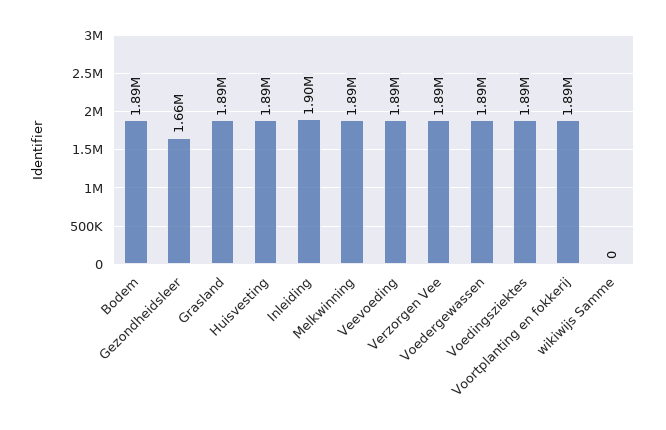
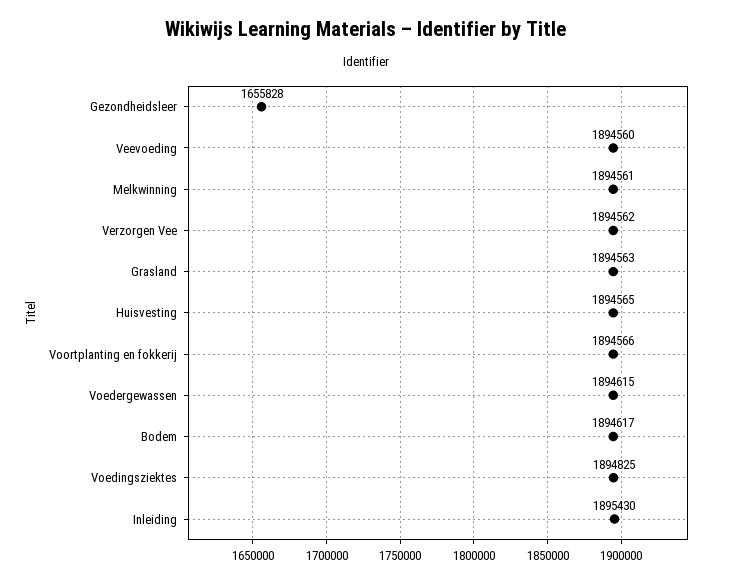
  {
    "Bodem": 1894617,
    "Gezondheidsleer": 1655828,
    "Grasland": 1894563,
    "Huisvesting": 1894565,
    "Inleiding": 1895430,
    "Melkwinning": 1894561,
    "Veevoeding": 1894560,
    "Verzorgen Vee": 1894562,
    "Voedergewassen": 1894615,
    "Voedingsziektes": 1894825,
-   "Voortplanting en fokkerij": 1894566,
+   "Voortplanting en fokkerij": 1894566
-   "wikiwijs Samme": 0
  }

